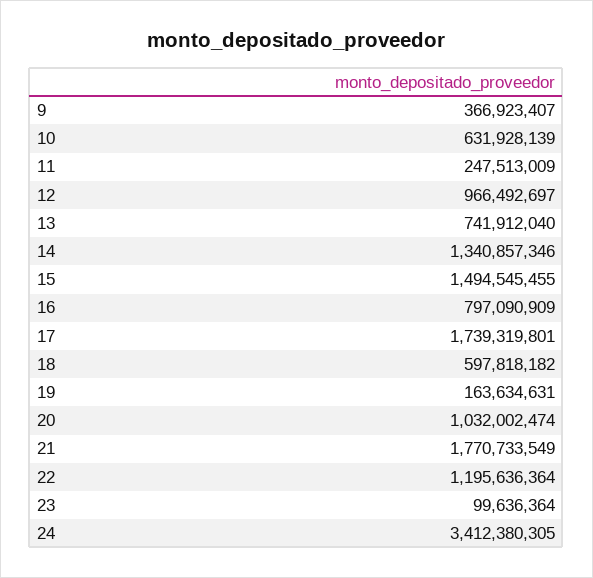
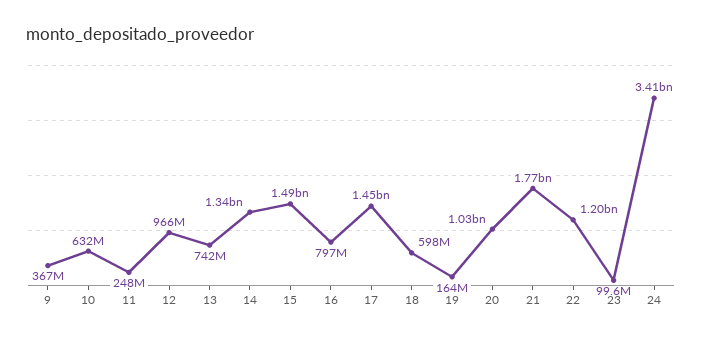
  {
    "9": 366923407,
    "10": 631928139,
    "11": 247513009,
    "12": 966492697,
    "13": 741912040,
    "14": 1340857346,
    "15": 1494545455,
    "16": 797090909,
-   "17": 1739319801,
+   "17": 1450000000,
    "18": 597818182,
    "19": 163634631,
    "20": 1032002474,
    "21": 1770733549,
    "22": 1195636364,
    "23": 99636364,
    "24": 3412380305
  }

